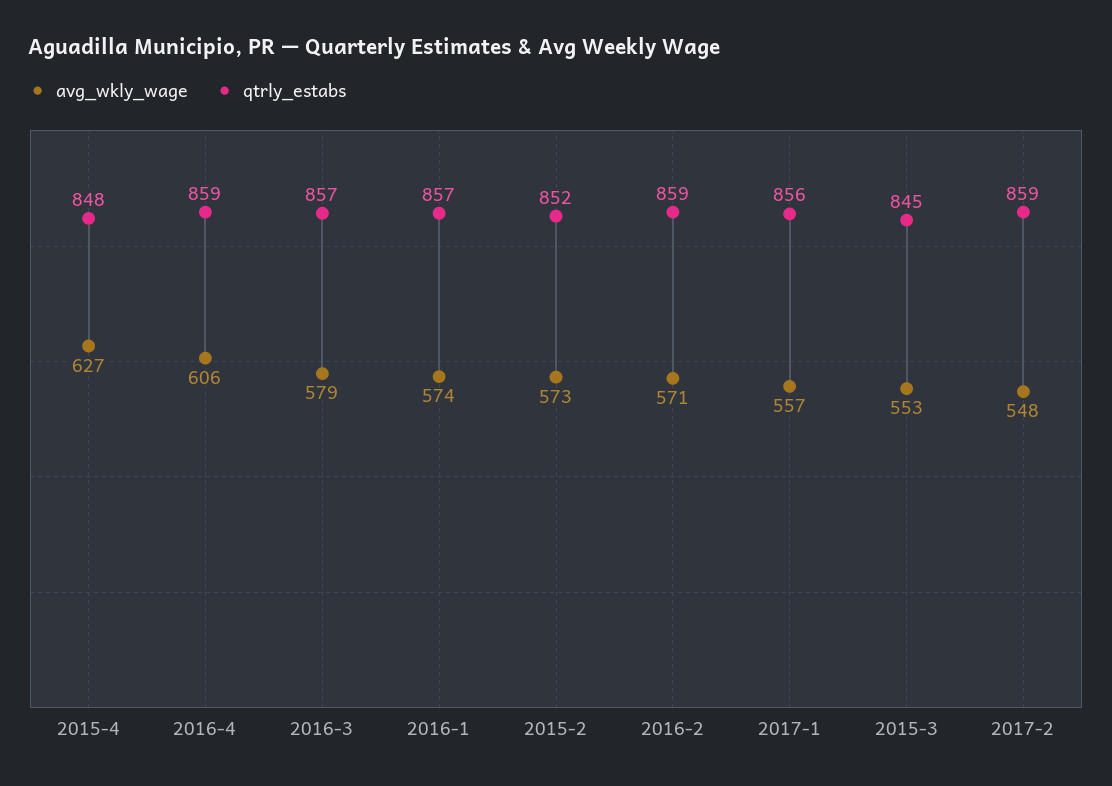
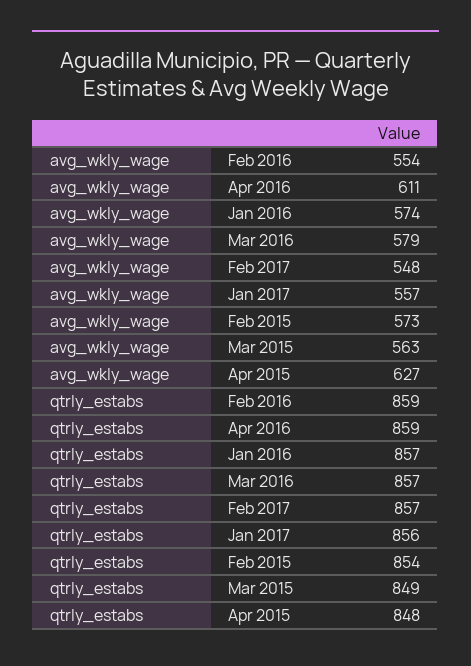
  {
    "avg_wkly_wage": {
      "2015-4": 627,
-     "2016-4": 606,
+     "2016-4": 611,
      "2016-3": 579,
      "2016-1": 574,
      "2015-2": 573,
-     "2016-2": 571,
+     "2016-2": 554,
      "2017-1": 557,
-     "2015-3": 553,
+     "2015-3": 563,
      "2017-2": 548
    },
    "qtrly_estabs": {
      "2015-4": 848,
      "2016-4": 859,
      "2016-3": 857,
      "2016-1": 857,
-     "2015-2": 852,
+     "2015-2": 854,
      "2016-2": 859,
      "2017-1": 856,
-     "2015-3": 845,
+     "2015-3": 849,
-     "2017-2": 859
+     "2017-2": 857
    }
  }

